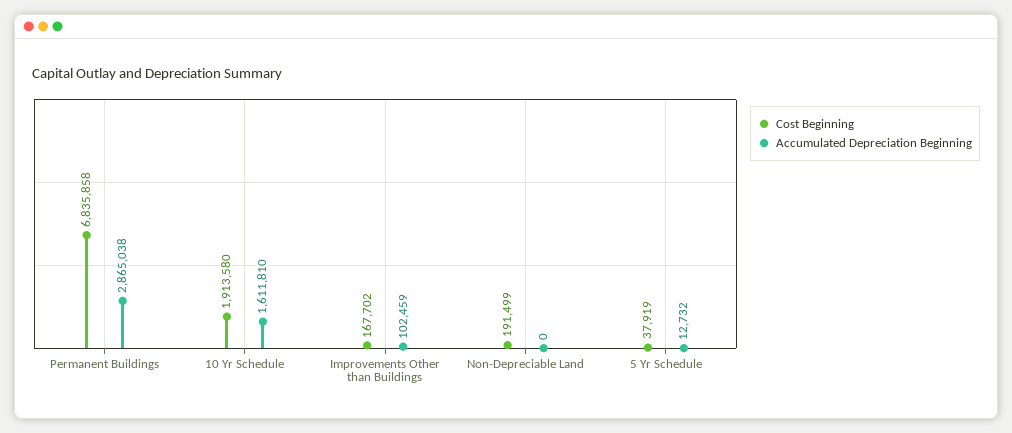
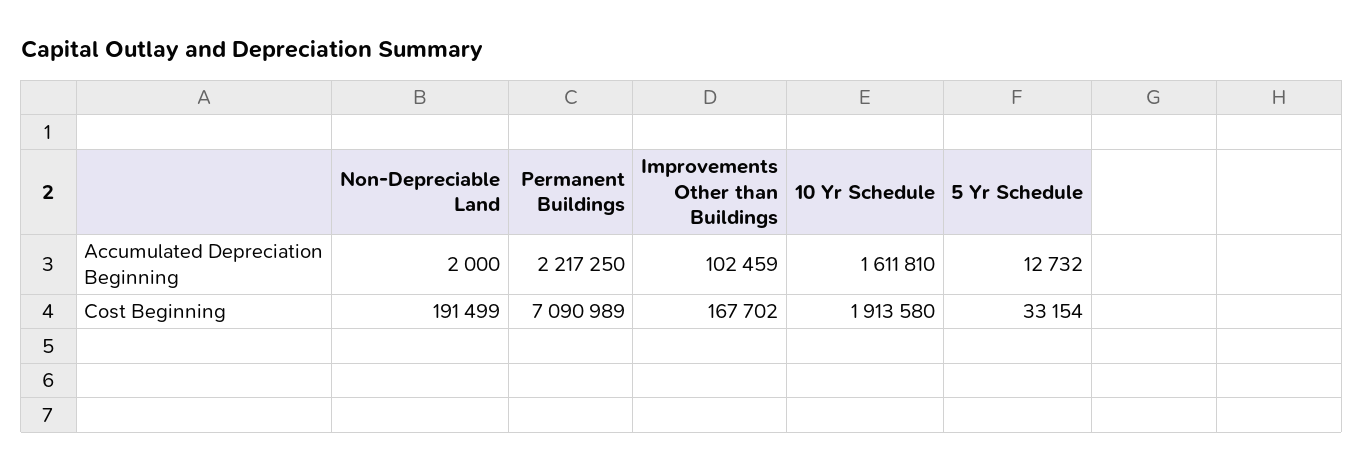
  {
    "Cost Beginning": {
-     "Permanent Buildings": 6835858,
+     "Permanent Buildings": 7090989,
      "10 Yr Schedule": 1913580,
      "Improvements Other than Buildings": 167702,
      "Non-Depreciable Land": 191499,
-     "5 Yr Schedule": 37919
+     "5 Yr Schedule": 33154
    },
    "Accumulated Depreciation Beginning": {
-     "Permanent Buildings": 2865038,
+     "Permanent Buildings": 2217250,
      "10 Yr Schedule": 1611810,
      "Improvements Other than Buildings": 102459,
-     "Non-Depreciable Land": 0,
+     "Non-Depreciable Land": 2000,
      "5 Yr Schedule": 12732
    }
  }

